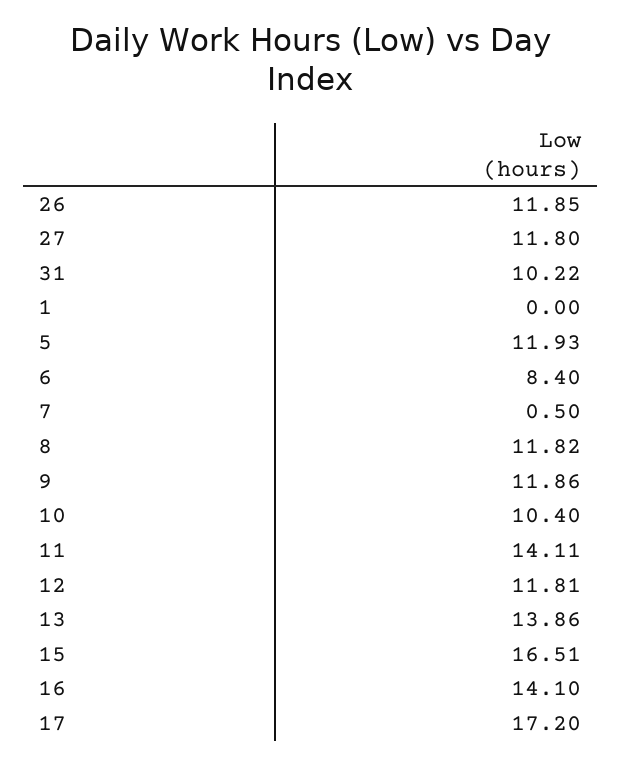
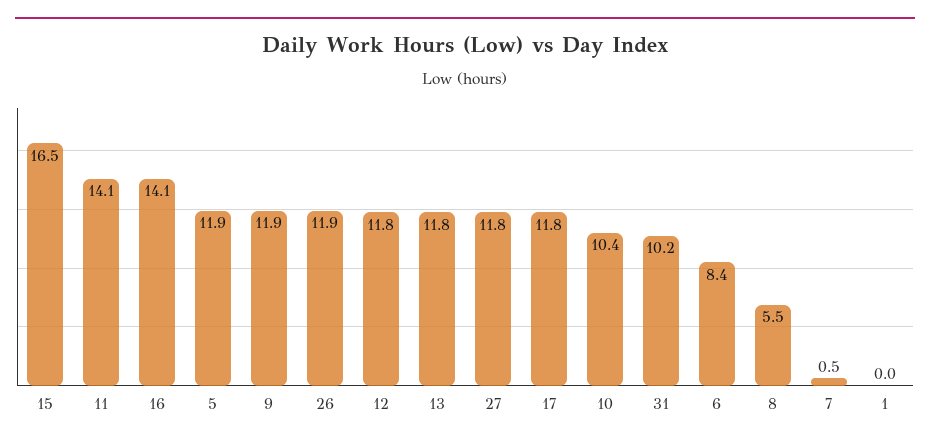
  {
    "26": 11.85,
    "27": 11.8,
    "31": 10.22,
    "1": 0,
    "5": 11.93,
    "6": 8.4,
    "7": 0.5,
-   "8": 11.82,
+   "8": 5.5,
    "9": 11.86,
    "10": 10.4,
    "11": 14.11,
    "12": 11.81,
-   "13": 13.86,
+   "13": 11.8,
    "15": 16.51,
    "16": 14.1,
-   "17": 17.2
+   "17": 11.8
  }

